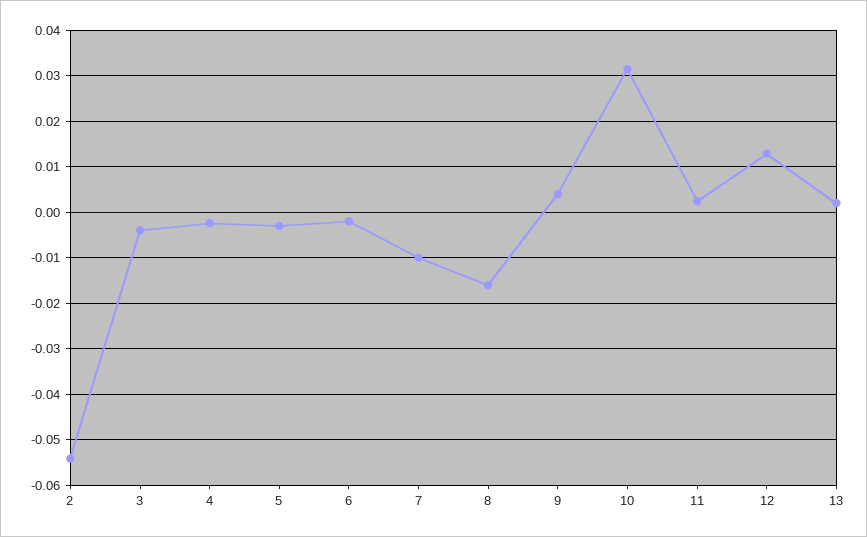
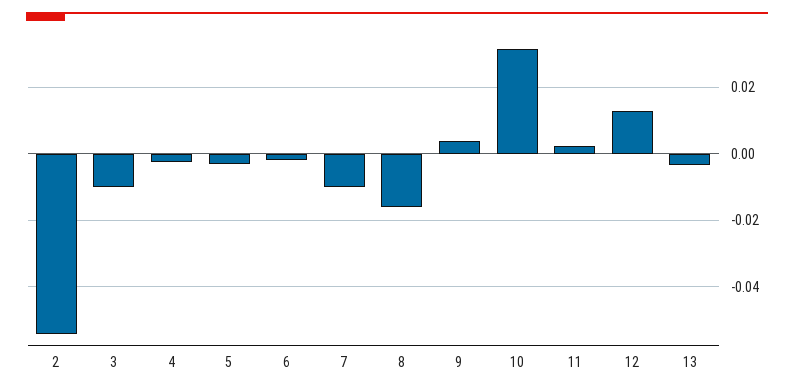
  {
    "2": -0.054,
-   "3": -0.004,
+   "3": -0.01,
    "4": -0.002,
    "5": -0.004,
    "6": -0.002,
    "7": -0.01,
    "8": -0.016,
    "9": 0.004,
    "10": 0.032,
    "11": 0.002,
    "12": 0.012,
-   "13": 0.002
+   "13": -0.004
  }

